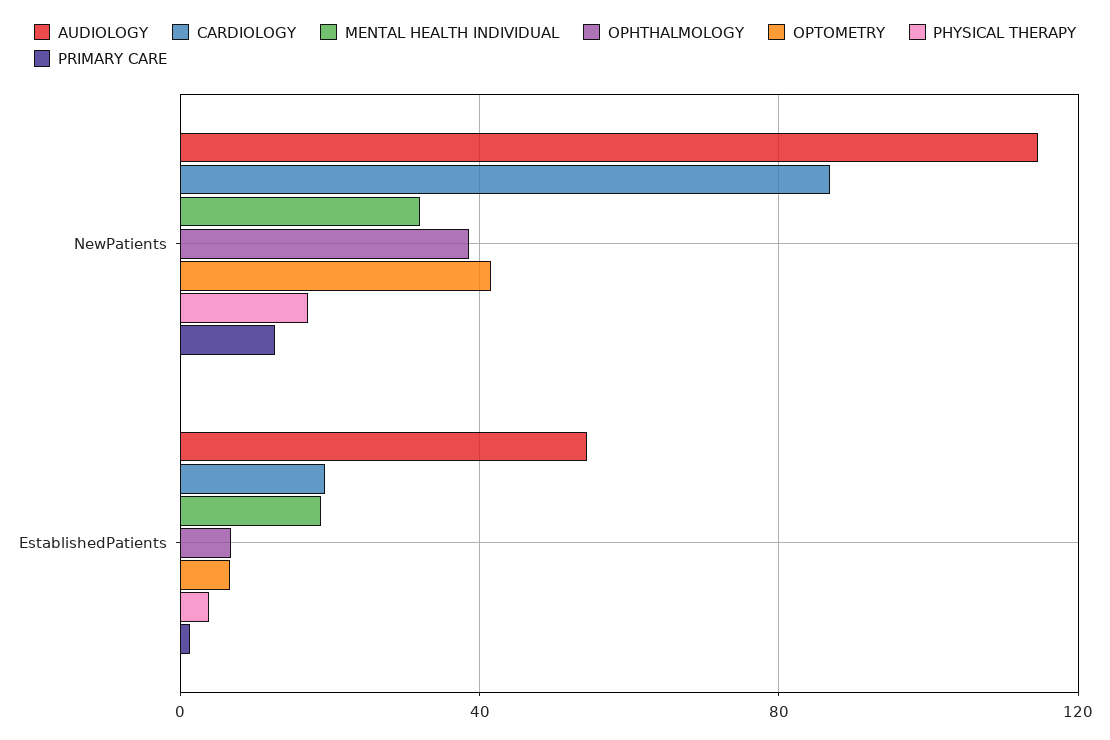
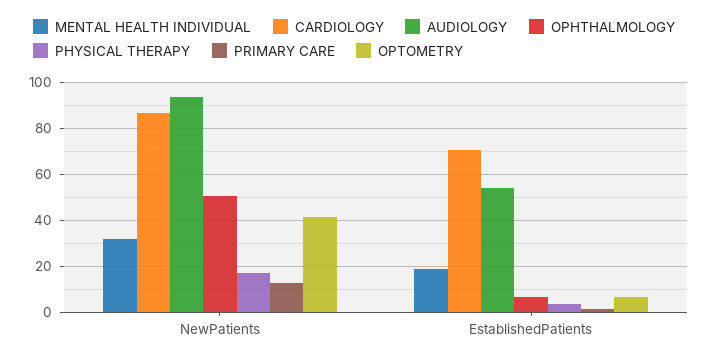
  {
    "AUDIOLOGY": {
-     "NewPatients": 115,
+     "NewPatients": 95,
      "EstablishedPatients": 55
    },
    "CARDIOLOGY": {
      "NewPatients": 85,
-     "EstablishedPatients": 20
+     "EstablishedPatients": 70
    },
    "MENTAL HEALTH INDIVIDUAL": {
      "NewPatients": 30,
      "EstablishedPatients": 20
    },
    "OPHTHALMOLOGY": {
-     "NewPatients": 40,
+     "NewPatients": 50,
      "EstablishedPatients": 5
    },
    "OPTOMETRY": {
      "NewPatients": 40,
      "EstablishedPatients": 5
    },
    "PHYSICAL THERAPY": {
      "NewPatients": 15,
      "EstablishedPatients": 5
    },
    "PRIMARY CARE": {
      "NewPatients": 15,
      "EstablishedPatients": 0
    }
  }

